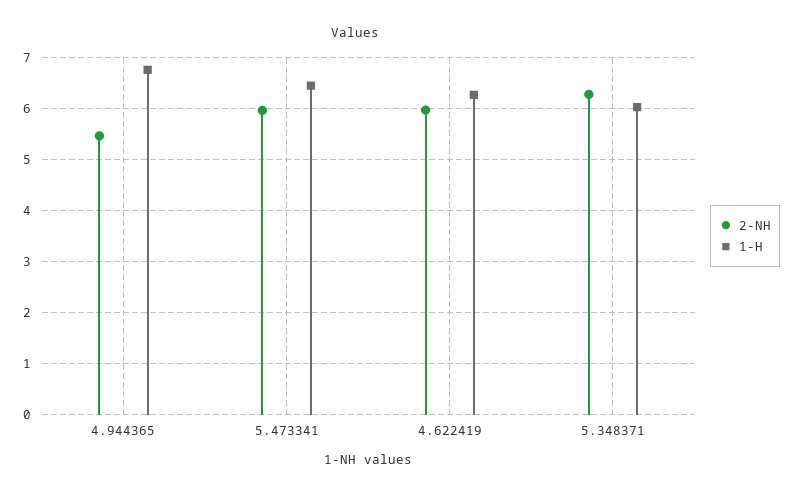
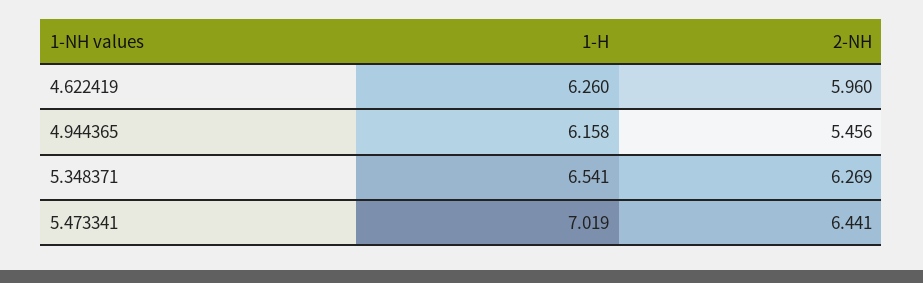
  {
    "2-NH": {
      "4.944365": 5.456,
-     "5.473341": 6,
+     "5.473341": 6.441,
      "4.622419": 5.96,
      "5.348371": 6.269
    },
    "1-H": {
-     "4.944365": 6.8,
+     "4.944365": 6.158,
-     "5.473341": 6.4,
+     "5.473341": 7.019,
      "4.622419": 6.26,
-     "5.348371": 6
+     "5.348371": 6.541
    }
  }

